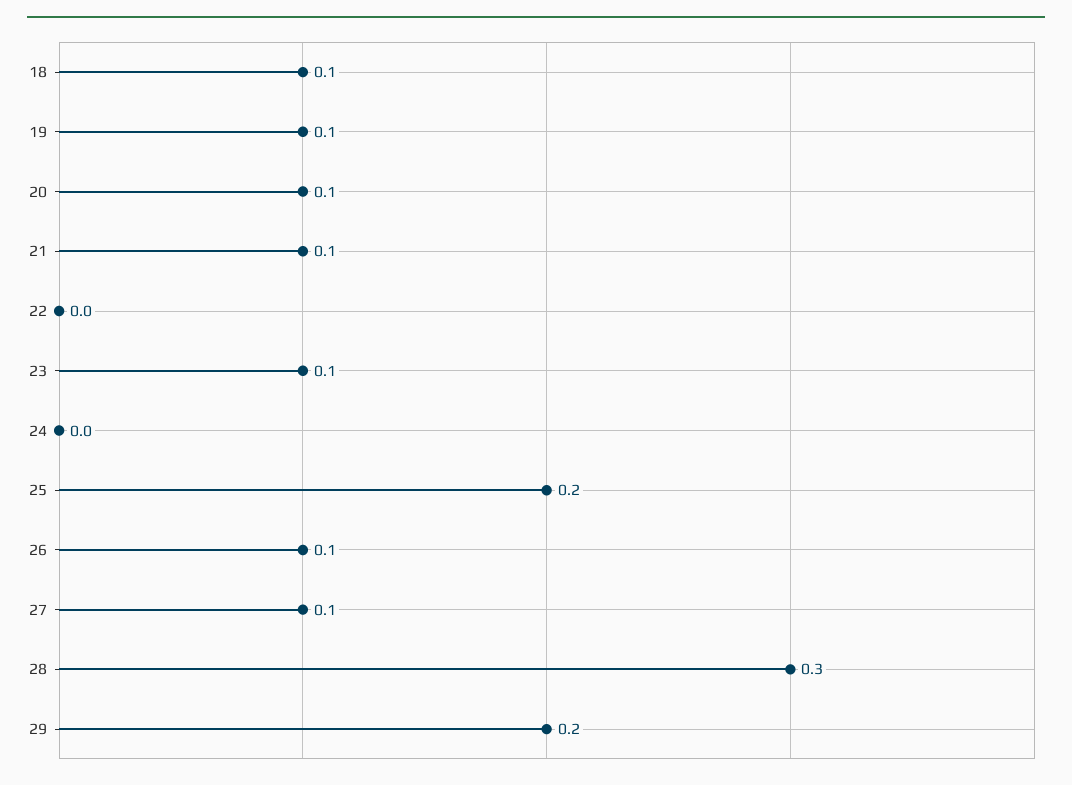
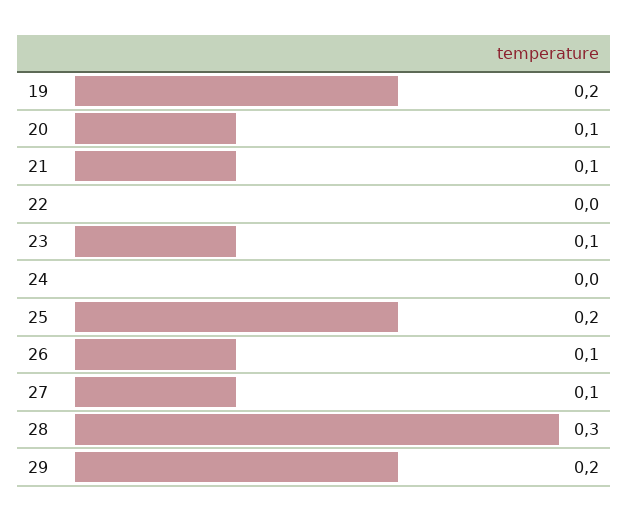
  {
-   "18": 0.1,
-   "19": 0.1,
+   "19": 0.2,
    "20": 0.1,
    "21": 0.1,
    "22": 0,
    "23": 0.1,
    "24": 0,
    "25": 0.2,
    "26": 0.1,
    "27": 0.1,
    "28": 0.3,
    "29": 0.2
  }

